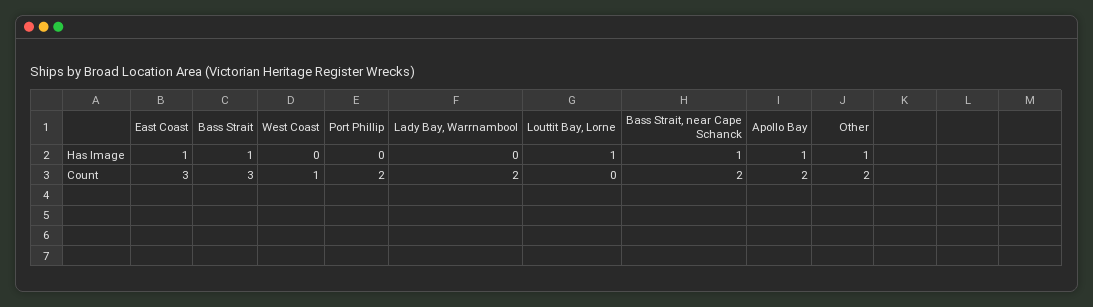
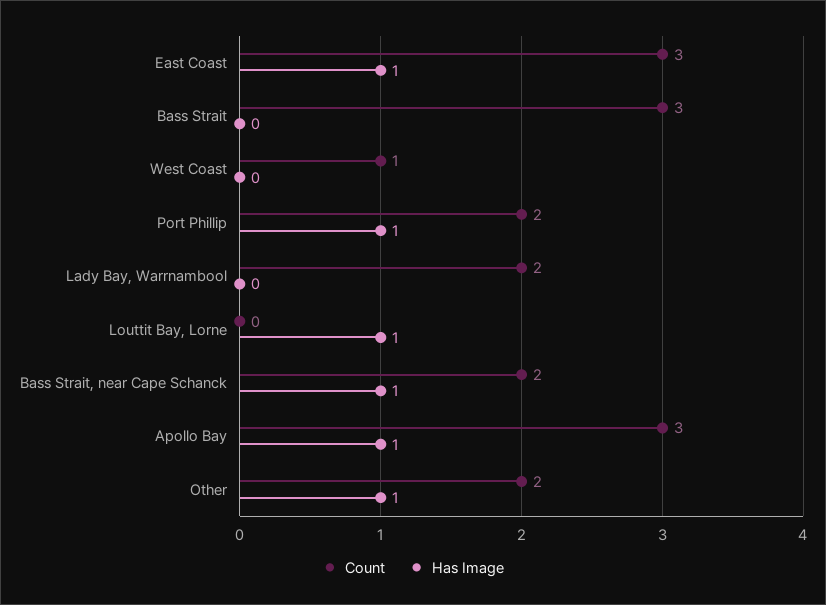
  {
    "Has Image": {
      "East Coast": 1,
-     "Bass Strait": 1,
+     "Bass Strait": 0,
      "West Coast": 0,
-     "Port Phillip": 0,
+     "Port Phillip": 1,
      "Lady Bay, Warrnambool": 0,
      "Louttit Bay, Lorne": 1,
      "Bass Strait, near Cape Schanck": 1,
      "Apollo Bay": 1,
      "Other": 1
    },
    "Count": {
      "East Coast": 3,
      "Bass Strait": 3,
      "West Coast": 1,
      "Port Phillip": 2,
      "Lady Bay, Warrnambool": 2,
      "Louttit Bay, Lorne": 0,
      "Bass Strait, near Cape Schanck": 2,
-     "Apollo Bay": 2,
+     "Apollo Bay": 3,
      "Other": 2
    }
  }

